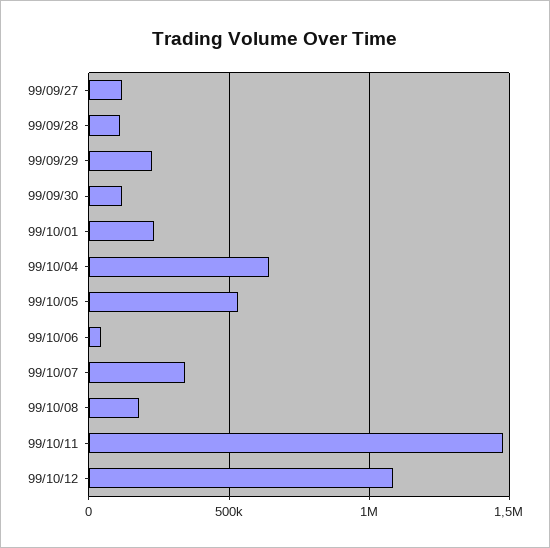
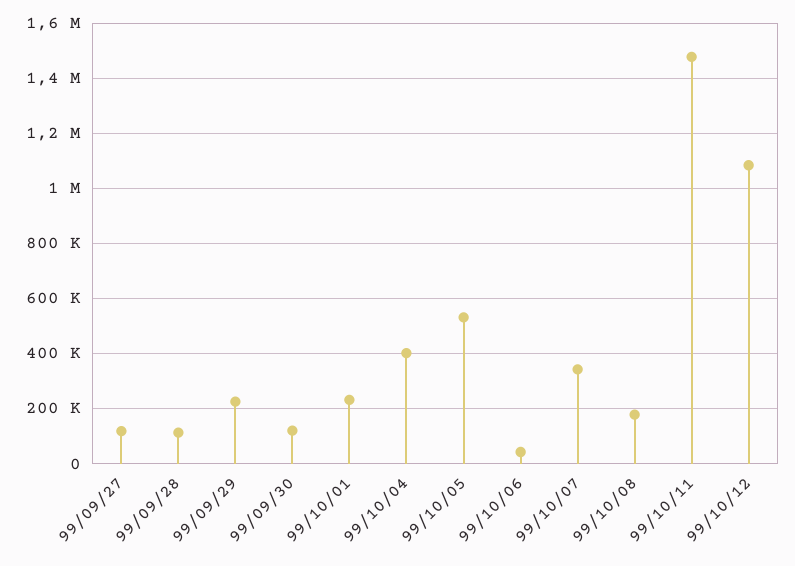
  {
    "99/09/27": 125000,
    "99/09/28": 100000,
    "99/09/29": 225000,
    "99/09/30": 125000,
    "99/10/01": 225000,
-   "99/10/04": 650000,
+   "99/10/04": 400000,
    "99/10/05": 525000,
    "99/10/06": 50000,
    "99/10/07": 350000,
    "99/10/08": 175000,
    "99/10/11": 1475000,
    "99/10/12": 1075000
  }

